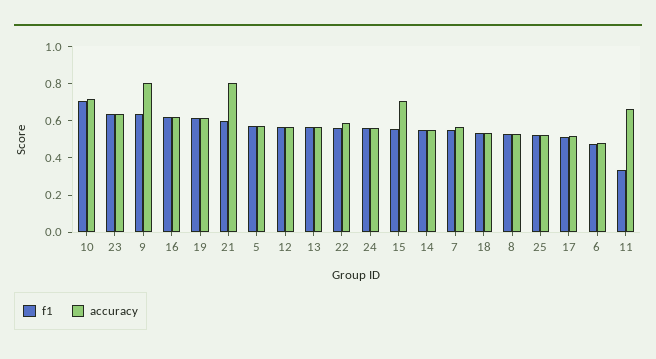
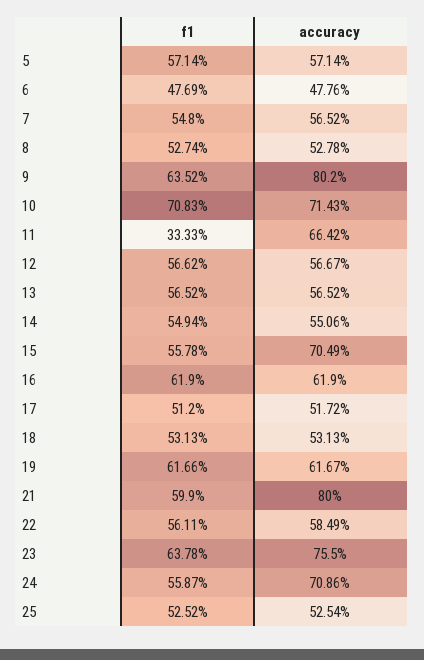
  {
    "f1": {
      "10": 0.7083,
      "23": 0.6378,
      "9": 0.6352,
      "16": 0.619,
      "19": 0.6166,
      "21": 0.599,
      "5": 0.5714,
      "12": 0.5662,
      "13": 0.5652,
      "22": 0.5611,
      "24": 0.5587,
      "15": 0.5578,
      "14": 0.5494,
      "7": 0.548,
      "18": 0.5313,
      "8": 0.5274,
      "25": 0.5252,
      "17": 0.512,
      "6": 0.4769,
      "11": 0.3333
    },
    "accuracy": {
      "10": 0.7143,
-     "23": 0.65,
+     "23": 0.755,
      "9": 0.802,
      "16": 0.619,
      "19": 0.6167,
      "21": 0.8,
      "5": 0.5714,
      "12": 0.5667,
      "13": 0.5652,
      "22": 0.5849,
-     "24": 0.55,
+     "24": 0.7086,
      "15": 0.7049,
      "14": 0.5506,
      "7": 0.5652,
      "18": 0.5313,
      "8": 0.5278,
      "25": 0.5254,
      "17": 0.5172,
      "6": 0.4776,
      "11": 0.6642
    }
  }

